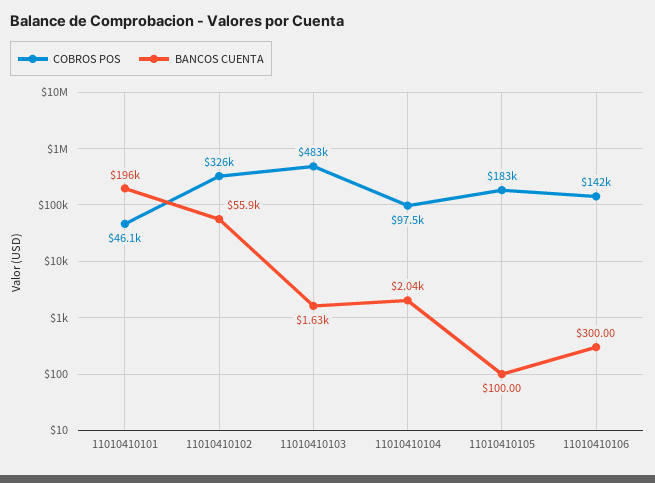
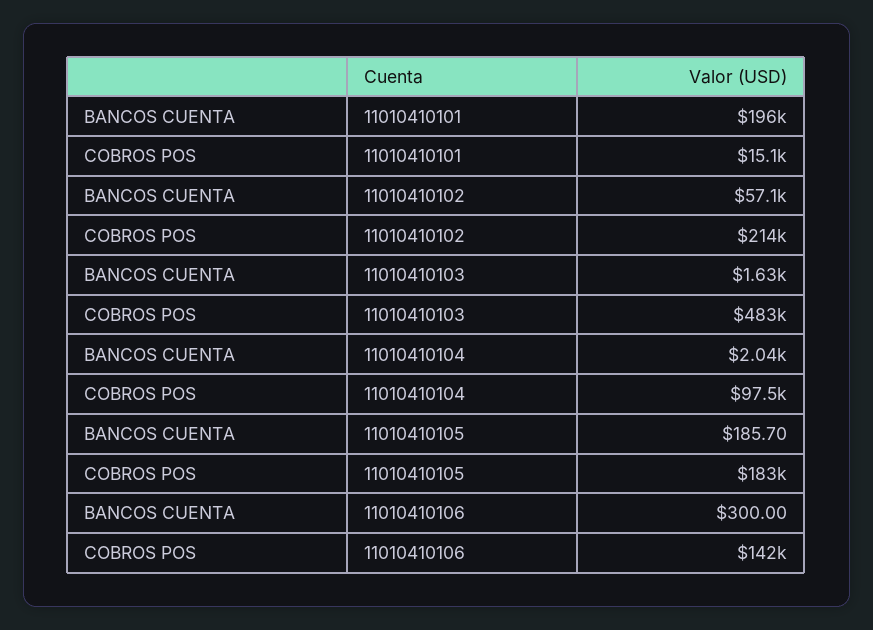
  {
    "COBROS POS": {
-     "11010410101": 46100,
+     "11010410101": 15100,
-     "11010410102": 326000,
+     "11010410102": 214000,
      "11010410103": 483000,
      "11010410104": 97500,
      "11010410105": 183000,
      "11010410106": 142000
    },
    "BANCOS CUENTA": {
      "11010410101": 196000,
-     "11010410102": 55900,
+     "11010410102": 57100,
      "11010410103": 1630,
      "11010410104": 2040,
-     "11010410105": 100,
+     "11010410105": 185.7,
      "11010410106": 300
    }
  }

